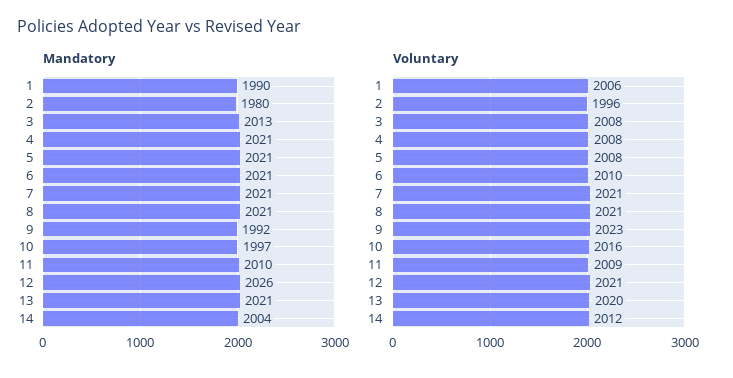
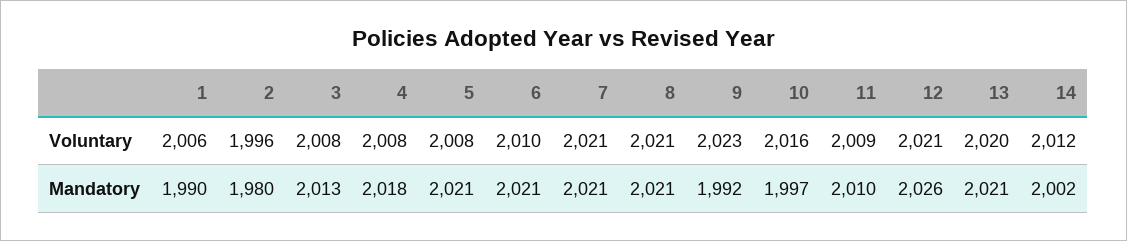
  {
    "Mandatory": {
      "1": 1990,
      "2": 1980,
      "3": 2013,
-     "4": 2021,
+     "4": 2018,
      "5": 2021,
      "6": 2021,
      "7": 2021,
      "8": 2021,
      "9": 1992,
      "10": 1997,
      "11": 2010,
      "12": 2026,
      "13": 2021,
-     "14": 2004
+     "14": 2002
    },
    "Voluntary": {
      "1": 2006,
      "2": 1996,
      "3": 2008,
      "4": 2008,
      "5": 2008,
      "6": 2010,
      "7": 2021,
      "8": 2021,
      "9": 2023,
      "10": 2016,
      "11": 2009,
      "12": 2021,
      "13": 2020,
      "14": 2012
    }
  }

